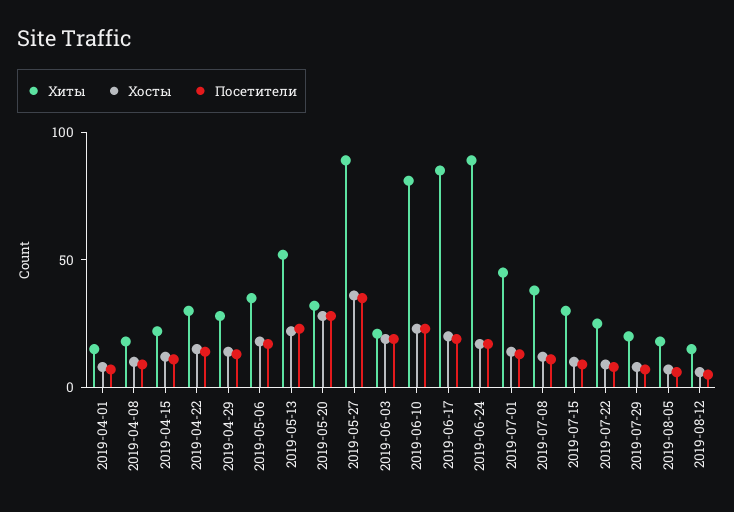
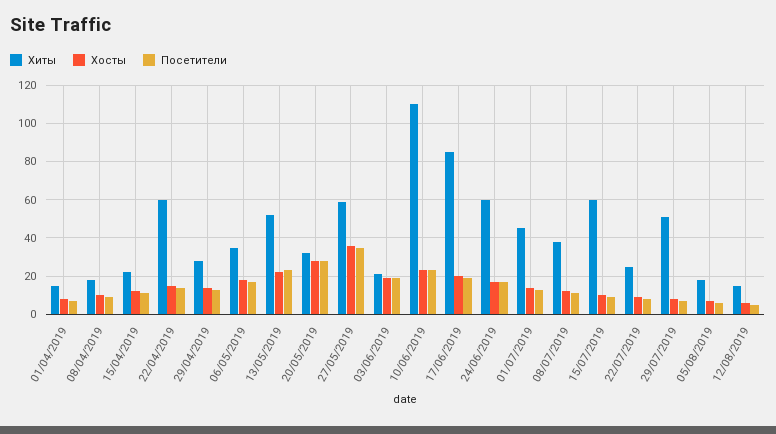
  {
    "Хиты": {
      "2019-04-01": 15,
      "2019-04-08": 20,
      "2019-04-15": 20,
-     "2019-04-22": 30,
+     "2019-04-22": 60,
      "2019-04-29": 30,
      "2019-05-06": 35,
      "2019-05-13": 50,
      "2019-05-20": 30,
-     "2019-05-27": 90,
+     "2019-05-27": 60,
      "2019-06-03": 20,
-     "2019-06-10": 80,
+     "2019-06-10": 110,
      "2019-06-17": 85,
-     "2019-06-24": 90,
+     "2019-06-24": 60,
      "2019-07-01": 45,
      "2019-07-08": 40,
-     "2019-07-15": 30,
+     "2019-07-15": 60,
      "2019-07-22": 25,
-     "2019-07-29": 20,
+     "2019-07-29": 50,
      "2019-08-05": 20,
      "2019-08-12": 15
    },
    "Хосты": {
      "2019-04-01": 10,
      "2019-04-08": 10,
      "2019-04-15": 10,
      "2019-04-22": 15,
      "2019-04-29": 15,
      "2019-05-06": 20,
      "2019-05-13": 20,
      "2019-05-20": 30,
      "2019-05-27": 35,
      "2019-06-03": 20,
      "2019-06-10": 25,
      "2019-06-17": 20,
      "2019-06-24": 15,
      "2019-07-01": 15,
      "2019-07-08": 10,
      "2019-07-15": 10,
      "2019-07-22": 10,
      "2019-07-29": 10,
      "2019-08-05": 5,
      "2019-08-12": 5
    },
    "Посетители": {
      "2019-04-01": 5,
      "2019-04-08": 10,
      "2019-04-15": 10,
      "2019-04-22": 15,
      "2019-04-29": 15,
      "2019-05-06": 15,
      "2019-05-13": 25,
      "2019-05-20": 30,
      "2019-05-27": 35,
      "2019-06-03": 20,
      "2019-06-10": 25,
      "2019-06-17": 20,
      "2019-06-24": 15,
      "2019-07-01": 15,
      "2019-07-08": 10,
      "2019-07-15": 10,
      "2019-07-22": 10,
      "2019-07-29": 5,
      "2019-08-05": 5,
      "2019-08-12": 5
    }
  }

